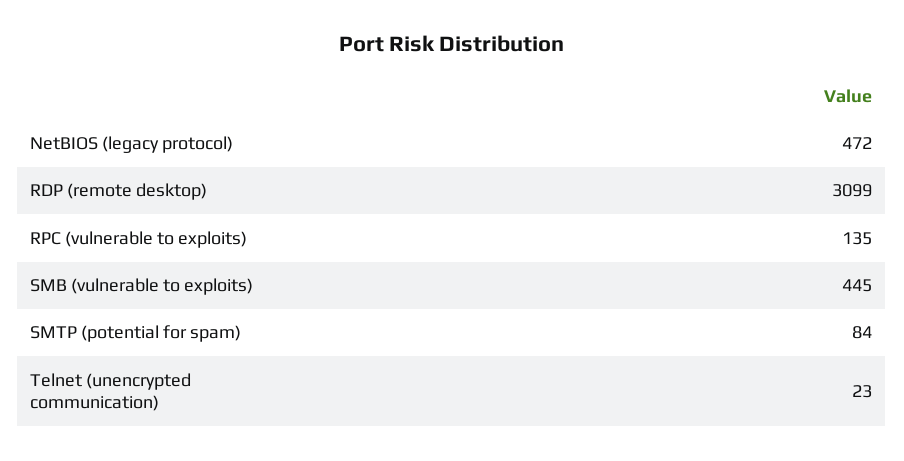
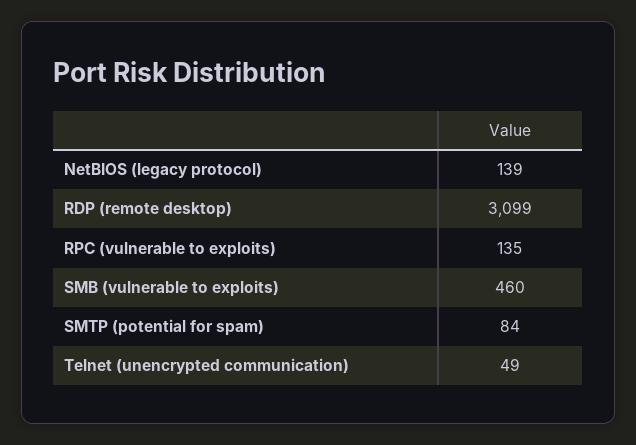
  {
-   "NetBIOS (legacy protocol)": 472,
+   "NetBIOS (legacy protocol)": 139,
    "RDP (remote desktop)": 3099,
    "RPC (vulnerable to exploits)": 135,
-   "SMB (vulnerable to exploits)": 445,
+   "SMB (vulnerable to exploits)": 460,
    "SMTP (potential for spam)": 84,
-   "Telnet (unencrypted communication)": 23
+   "Telnet (unencrypted communication)": 49
  }

